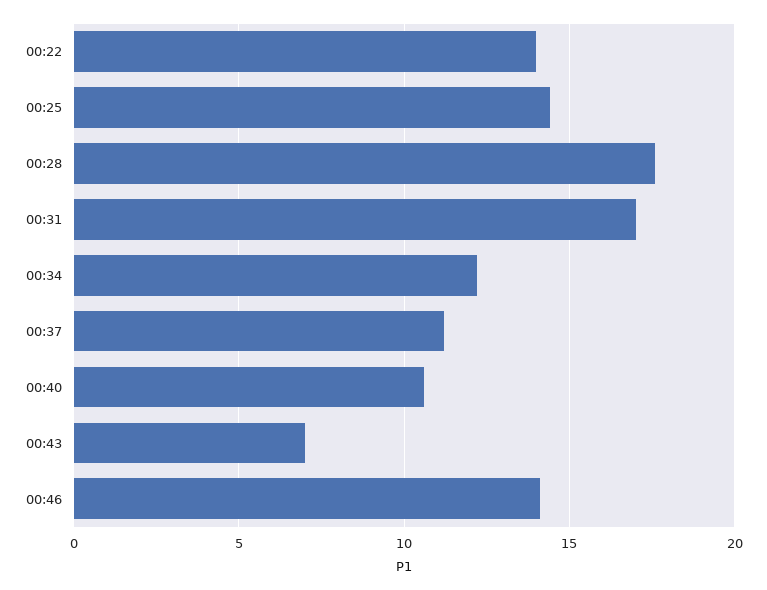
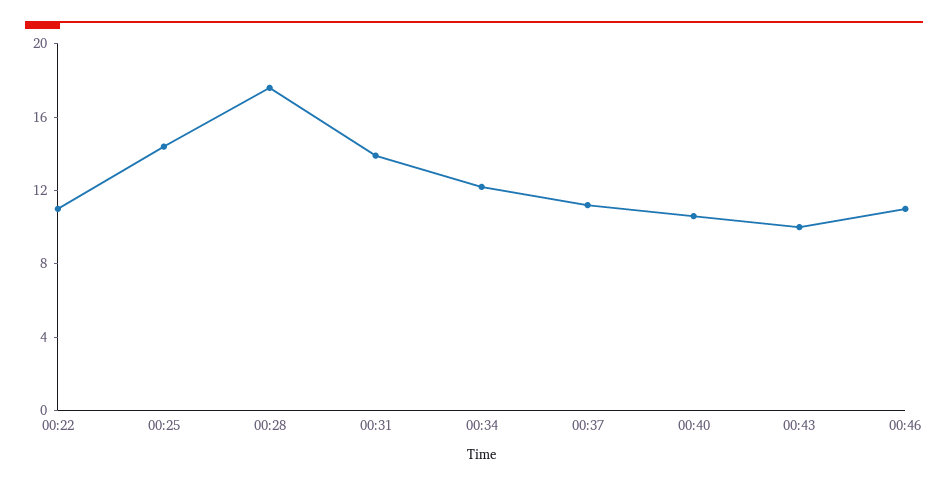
  {
-   "00:22": 14,
+   "00:22": 11,
    "00:25": 14.5,
    "00:28": 17.5,
-   "00:31": 17,
+   "00:31": 14,
    "00:34": 12,
    "00:37": 11,
    "00:40": 10.5,
-   "00:43": 7,
+   "00:43": 10,
-   "00:46": 14
+   "00:46": 11
  }

